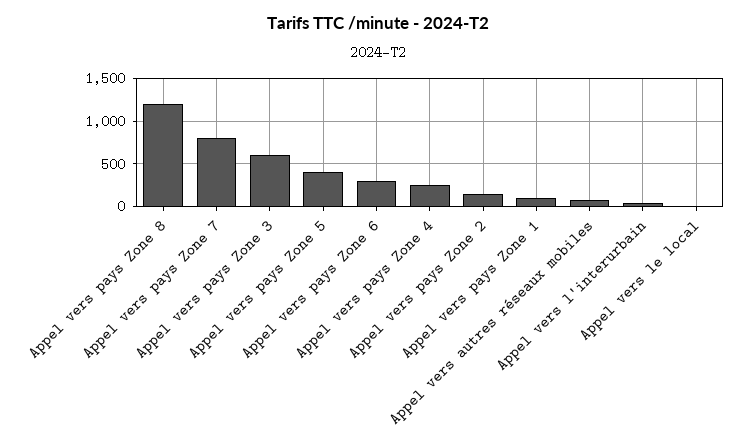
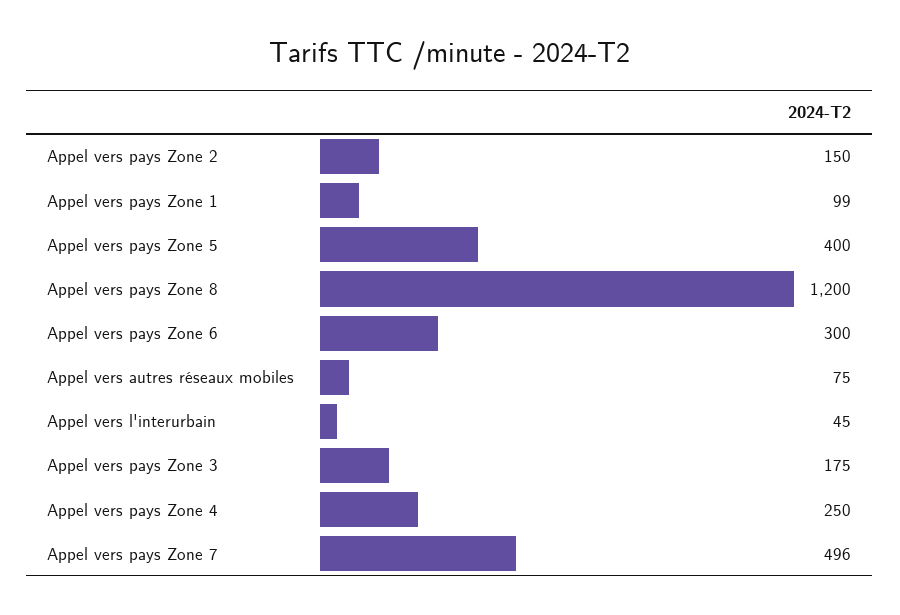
  {
    "Appel vers pays Zone 8": 1200,
-   "Appel vers pays Zone 7": 800,
+   "Appel vers pays Zone 7": 496,
-   "Appel vers pays Zone 3": 600,
+   "Appel vers pays Zone 3": 175,
    "Appel vers pays Zone 5": 400,
    "Appel vers pays Zone 6": 300,
    "Appel vers pays Zone 4": 250,
    "Appel vers pays Zone 2": 150,
    "Appel vers pays Zone 1": 99,
    "Appel vers autres réseaux mobiles": 75,
-   "Appel vers l'interurbain": 45,
+   "Appel vers l'interurbain": 45
-   "Appel vers le local": 0
  }

